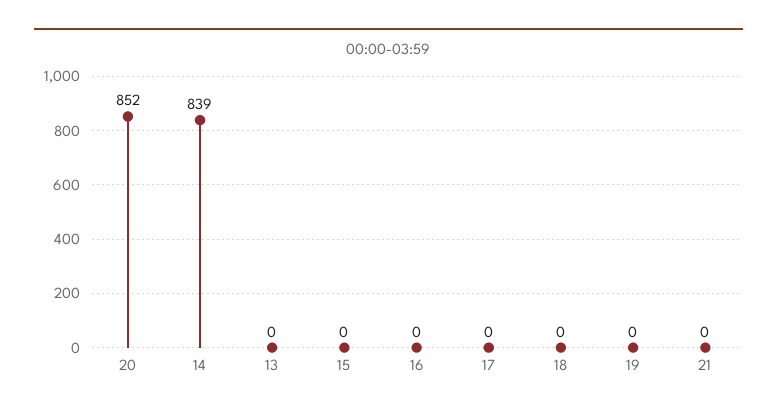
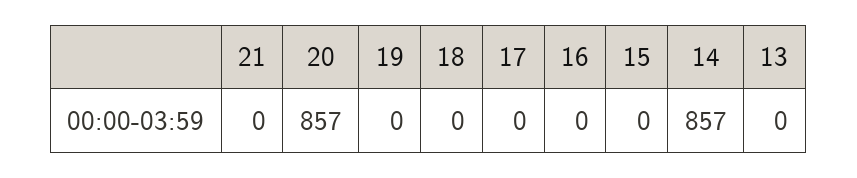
  {
-   "20": 852,
+   "20": 857,
-   "14": 839,
+   "14": 857,
    "13": 0,
    "15": 0,
    "16": 0,
    "17": 0,
    "18": 0,
    "19": 0,
    "21": 0
  }

